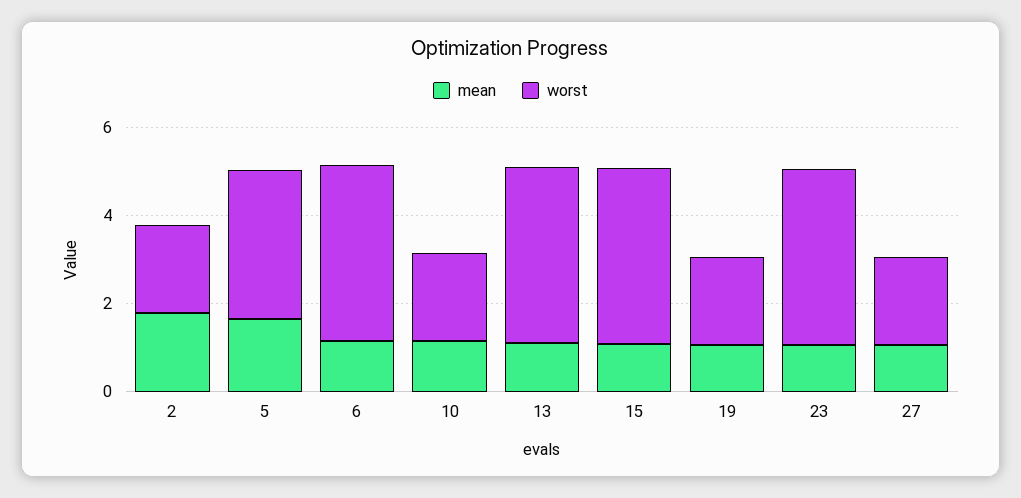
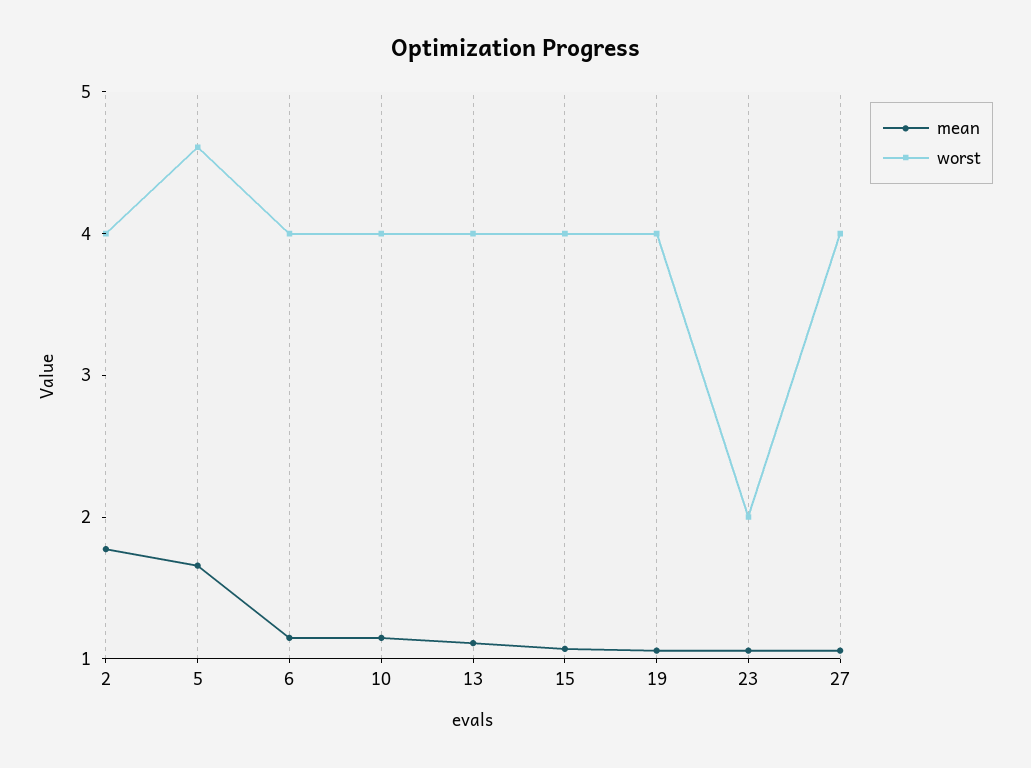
  {
    "mean": {
      "2": 1.8,
      "5": 1.6,
      "6": 1.2,
      "10": 1.2,
      "13": 1.2,
      "15": 1,
      "19": 1,
      "23": 1,
      "27": 1
    },
    "worst": {
-     "2": 2,
+     "2": 4,
-     "5": 3.5,
+     "5": 4.6,
      "6": 4,
-     "10": 2,
+     "10": 4,
      "13": 4,
      "15": 4,
-     "19": 2,
+     "19": 4,
-     "23": 4,
+     "23": 2,
-     "27": 2
+     "27": 4
    }
  }

